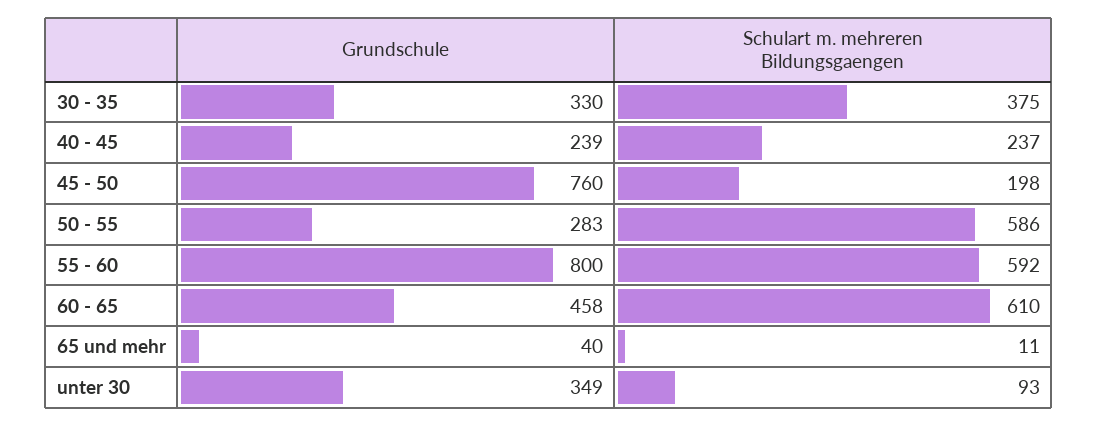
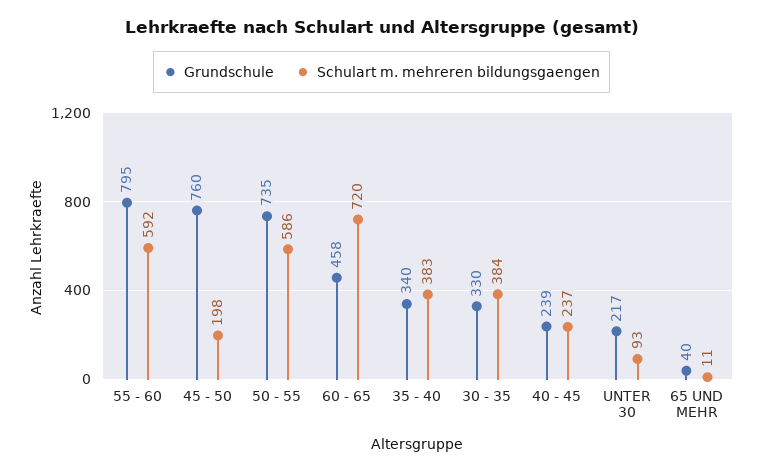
  {
    "Grundschule": {
      "30 - 35": 330,
      "40 - 45": 239,
      "45 - 50": 760,
-     "50 - 55": 283,
+     "50 - 55": 735,
-     "55 - 60": 800,
+     "55 - 60": 795,
      "60 - 65": 458,
      "65 und mehr": 40,
-     "unter 30": 349
+     "unter 30": 217,
+     "35 - 40": 340
    },
    "Schulart m. mehreren Bildungsgaengen": {
-     "30 - 35": 375,
+     "30 - 35": 384,
      "40 - 45": 237,
      "45 - 50": 198,
      "50 - 55": 586,
      "55 - 60": 592,
-     "60 - 65": 610,
+     "60 - 65": 720,
      "65 und mehr": 11,
-     "unter 30": 93
+     "unter 30": 93,
+     "35 - 40": 383
    }
  }

